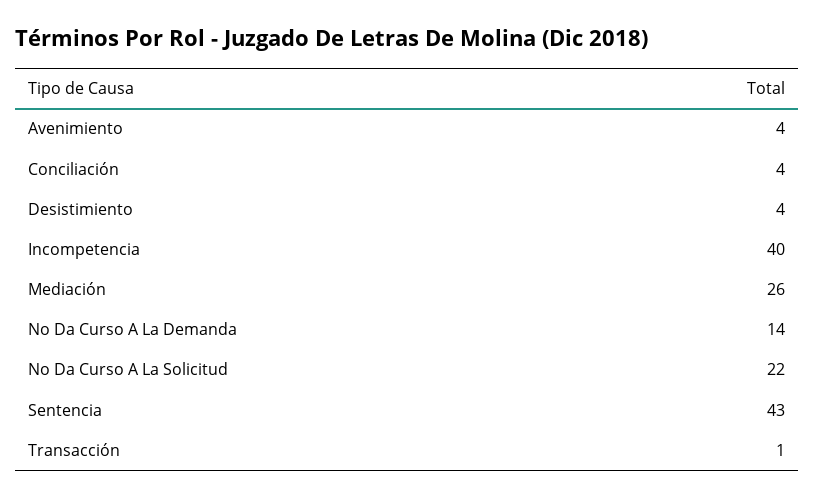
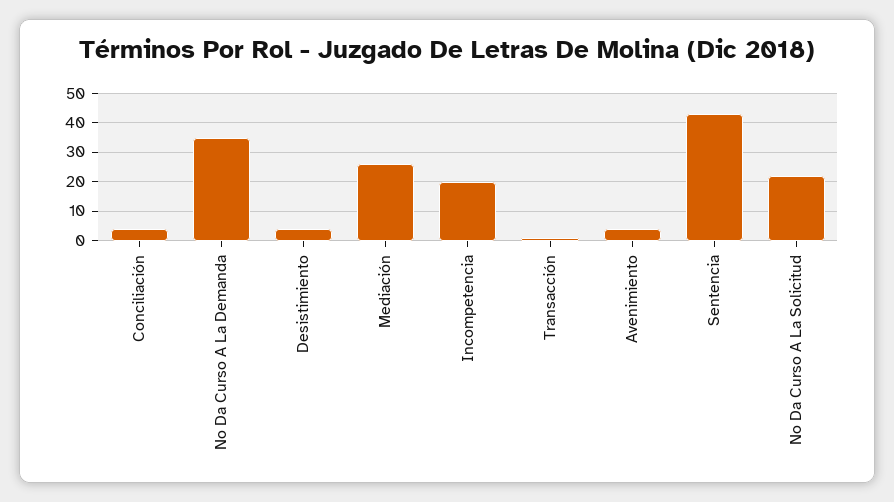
  {
    "Avenimiento": 4,
    "Conciliación": 4,
    "Desistimiento": 4,
-   "Incompetencia": 40,
+   "Incompetencia": 20,
    "Mediación": 26,
-   "No Da Curso A La Demanda": 14,
+   "No Da Curso A La Demanda": 35,
    "No Da Curso A La Solicitud": 22,
    "Sentencia": 43,
    "Transacción": 1
  }

